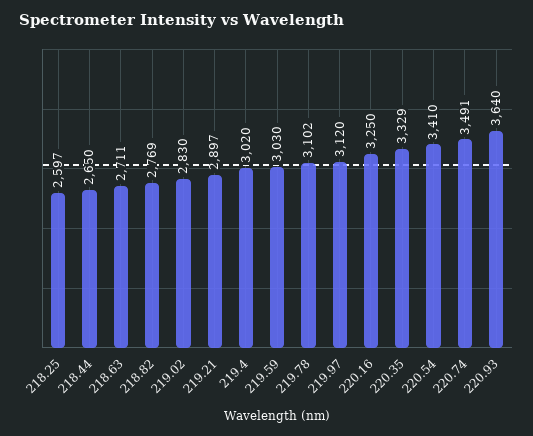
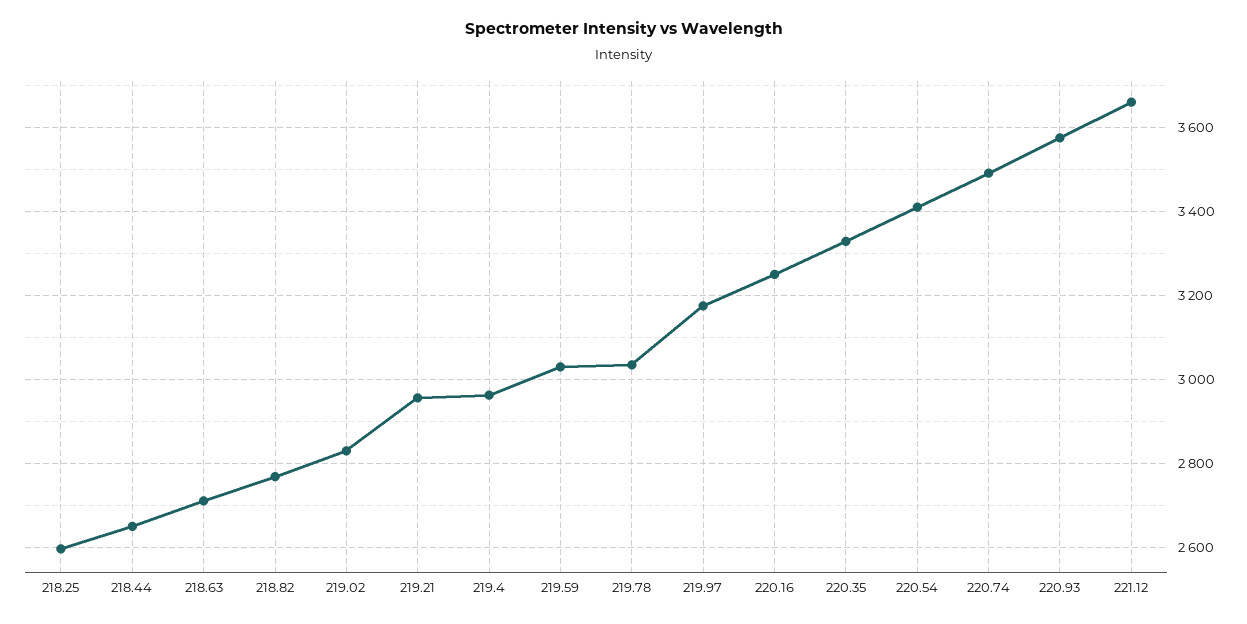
  {
    "218.25": 2597,
    "218.44": 2650,
    "218.63": 2711,
    "218.82": 2769,
    "219.02": 2830,
-   "219.21": 2897,
+   "219.21": 2960,
-   "219.4": 3020,
+   "219.4": 2960,
    "219.59": 3030,
-   "219.78": 3102,
+   "219.78": 3040,
-   "219.97": 3120,
+   "219.97": 3180,
    "220.16": 3250,
    "220.35": 3329,
    "220.54": 3410,
    "220.74": 3491,
-   "220.93": 3640
+   "220.93": 3580,
+   "221.12": 3660
  }

